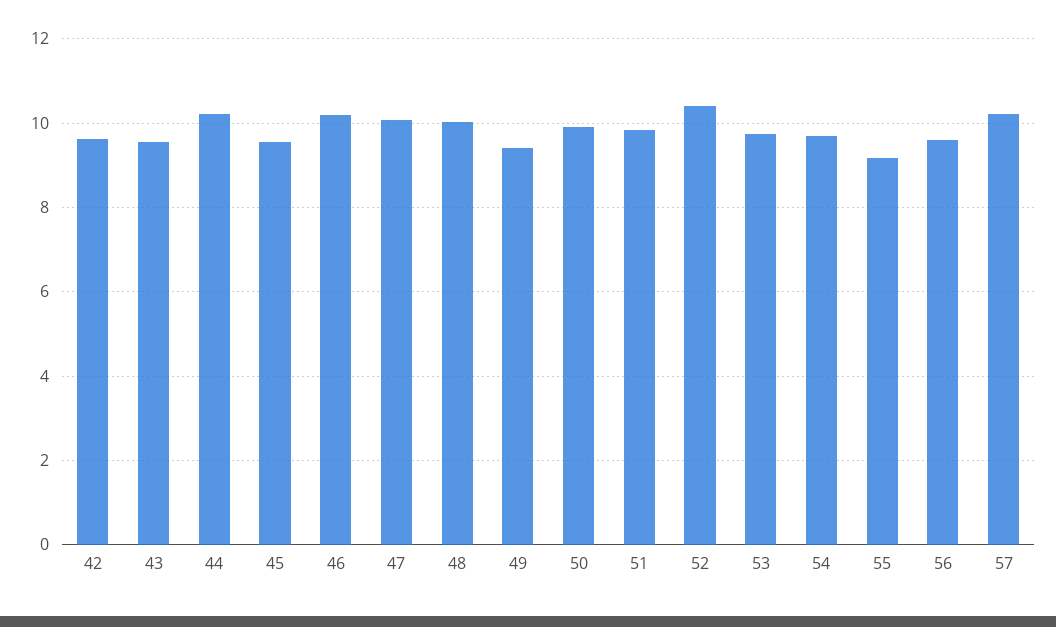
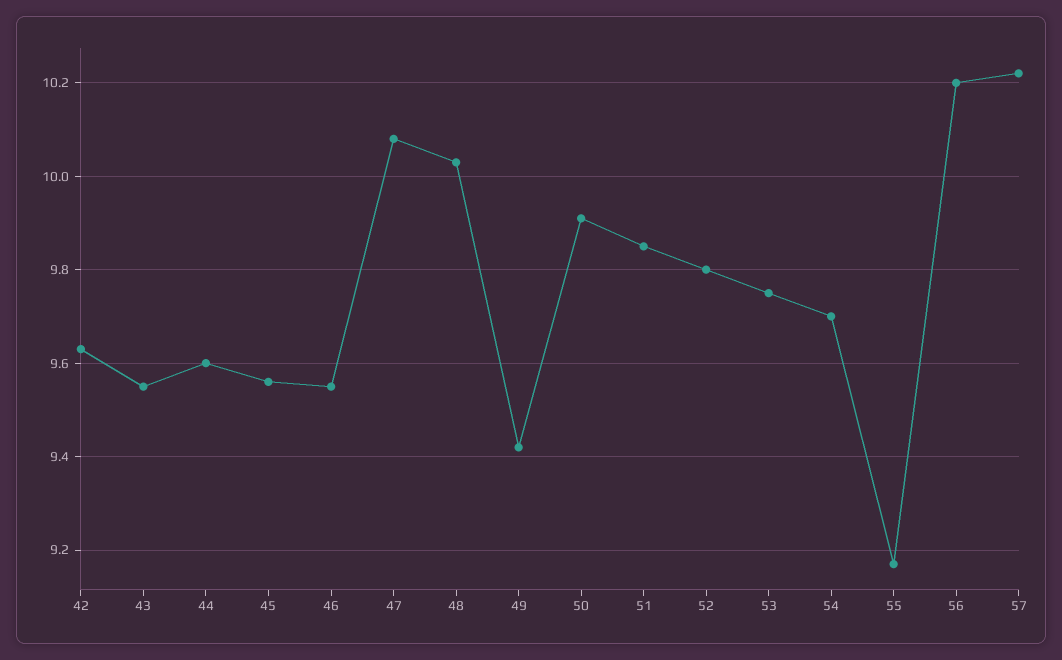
  {
    "42": 9.65,
    "43": 9.55,
-   "44": 10.2,
+   "44": 9.6,
    "45": 9.55,
-   "46": 10.2,
+   "46": 9.55,
    "47": 10.1,
    "48": 10.05,
    "49": 9.4,
    "50": 9.9,
    "51": 9.85,
-   "52": 10.4,
+   "52": 9.8,
    "53": 9.75,
    "54": 9.7,
    "55": 9.15,
-   "56": 9.6,
+   "56": 10.2,
    "57": 10.2
  }

